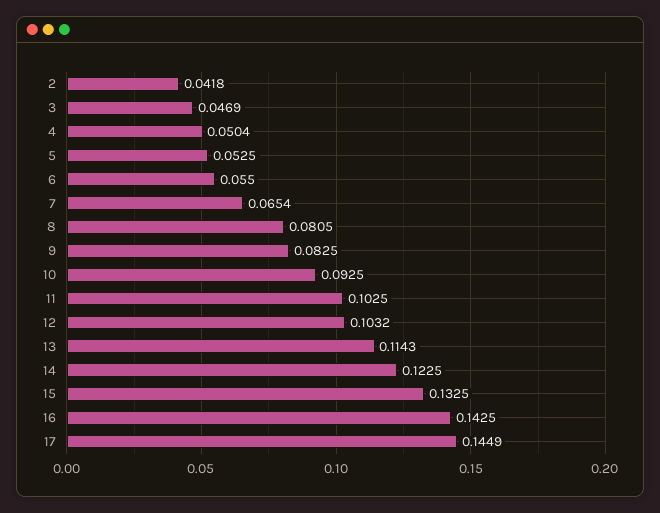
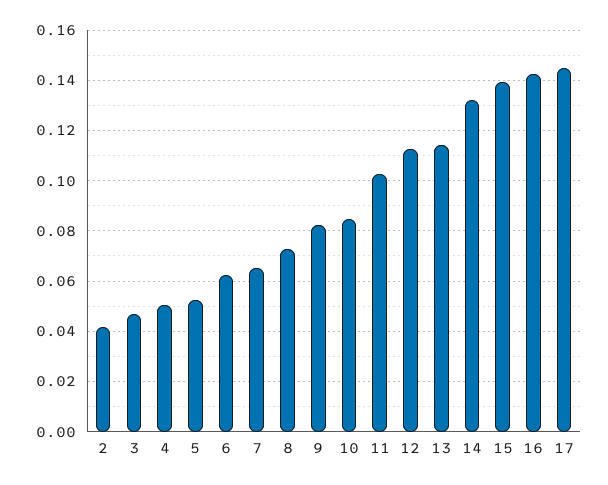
  {
    "2": 0.0418,
    "3": 0.0469,
    "4": 0.0504,
    "5": 0.0525,
-   "6": 0.055,
+   "6": 0.0625,
    "7": 0.0654,
-   "8": 0.0805,
+   "8": 0.0725,
    "9": 0.0825,
-   "10": 0.0925,
+   "10": 0.085,
    "11": 0.1025,
-   "12": 0.1032,
+   "12": 0.1125,
    "13": 0.1143,
-   "14": 0.1225,
+   "14": 0.1325,
-   "15": 0.1325,
+   "15": 0.14,
    "16": 0.1425,
    "17": 0.1449
  }

